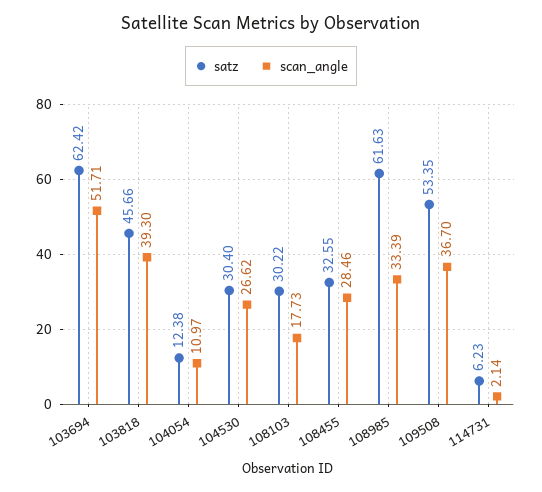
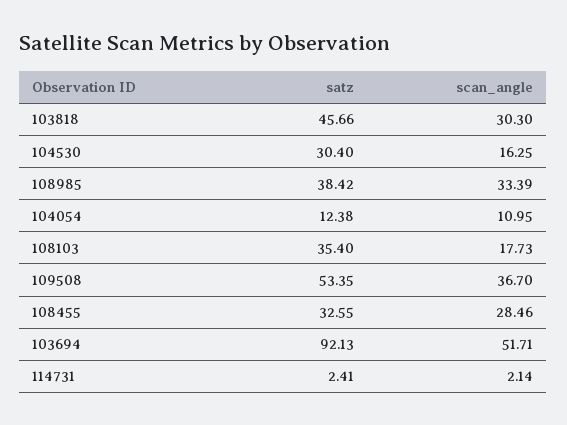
  {
    "satz": {
-     "103694": 62.42,
+     "103694": 92.13,
      "103818": 45.66,
      "104054": 12.38,
      "104530": 30.4,
-     "108103": 30.22,
+     "108103": 35.4,
      "108455": 32.55,
-     "108985": 61.63,
+     "108985": 38.42,
      "109508": 53.35,
-     "114731": 6.23
+     "114731": 2.41
    },
    "scan_angle": {
      "103694": 51.71,
-     "103818": 39.3,
+     "103818": 30.3,
-     "104054": 10.97,
+     "104054": 10.95,
-     "104530": 26.62,
+     "104530": 16.25,
      "108103": 17.73,
      "108455": 28.46,
      "108985": 33.39,
      "109508": 36.7,
      "114731": 2.14
    }
  }

